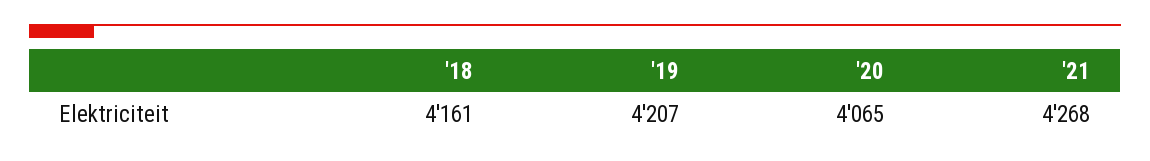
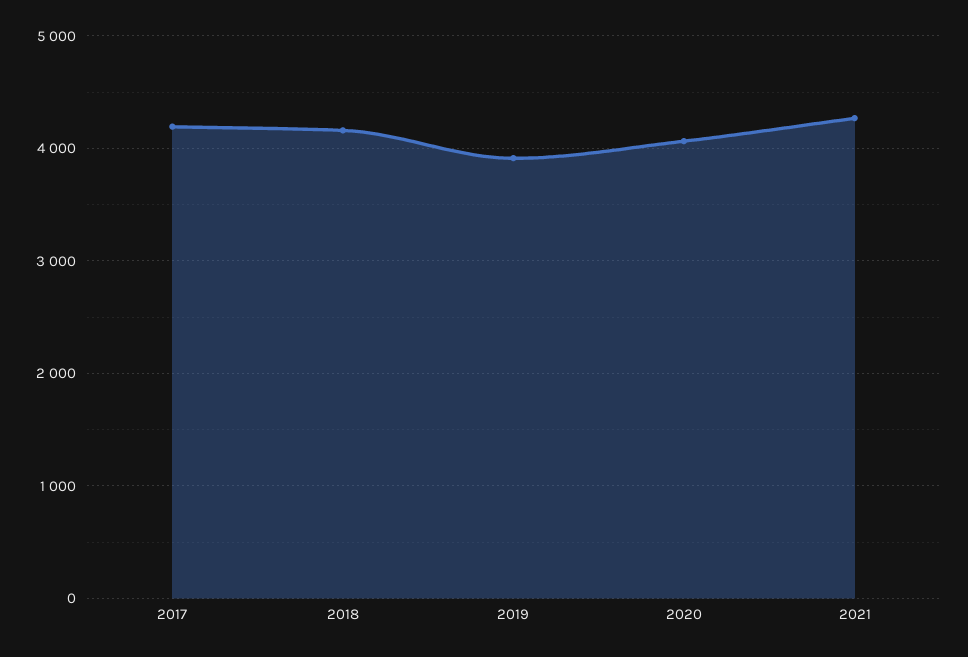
  {
    "'18": 4161,
-   "'19": 4207,
+   "'19": 3900,
    "'20": 4065,
-   "'21": 4268
+   "'21": 4268,
+   "2017": 4200
  }

